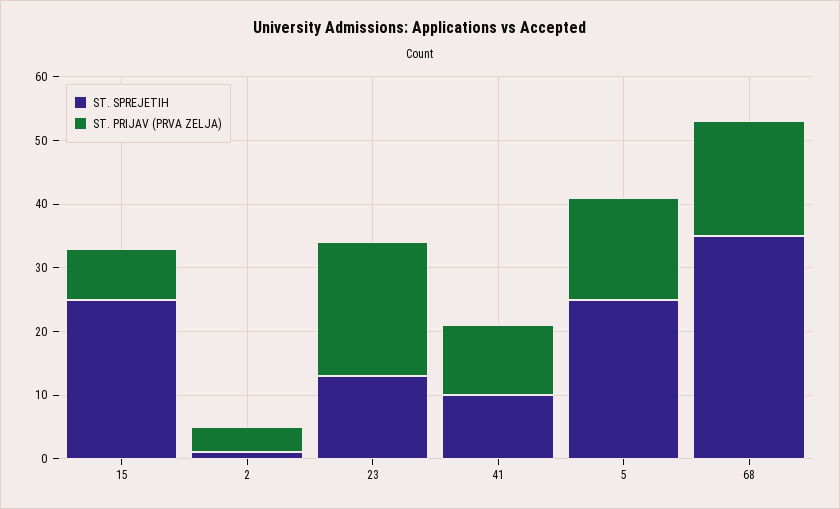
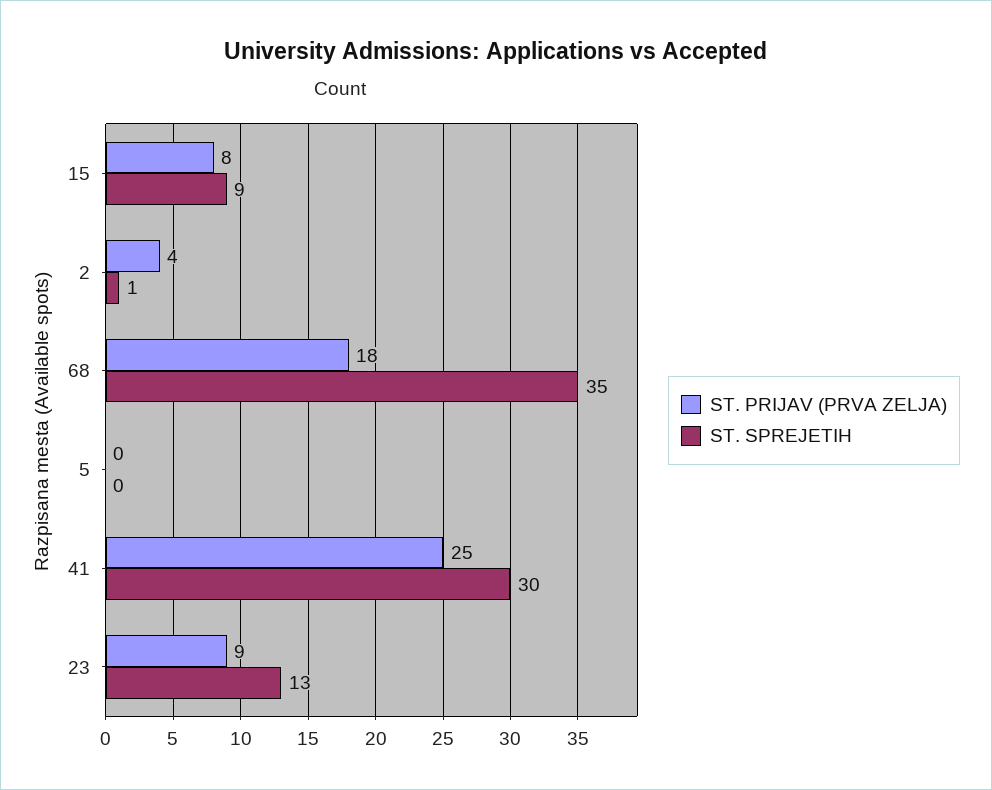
  {
    "ST. SPREJETIH": {
-     "15": 25,
+     "15": 9,
      "2": 1,
      "23": 13,
-     "41": 10,
+     "41": 30,
-     "5": 25,
+     "5": 0,
      "68": 35
    },
    "ST. PRIJAV (PRVA ZELJA)": {
      "15": 8,
      "2": 4,
-     "23": 20,
+     "23": 9,
-     "41": 10,
+     "41": 25,
-     "5": 15,
+     "5": 0,
      "68": 18
    }
  }

